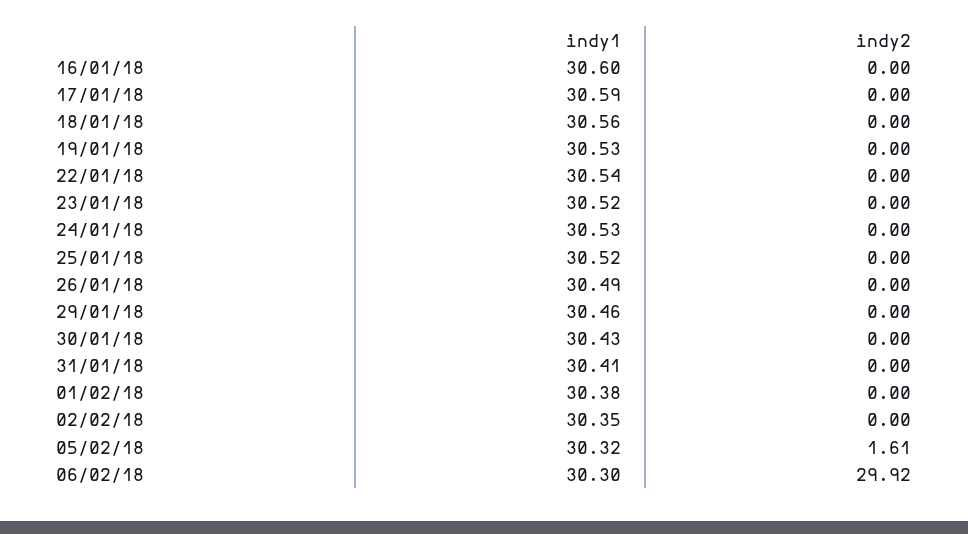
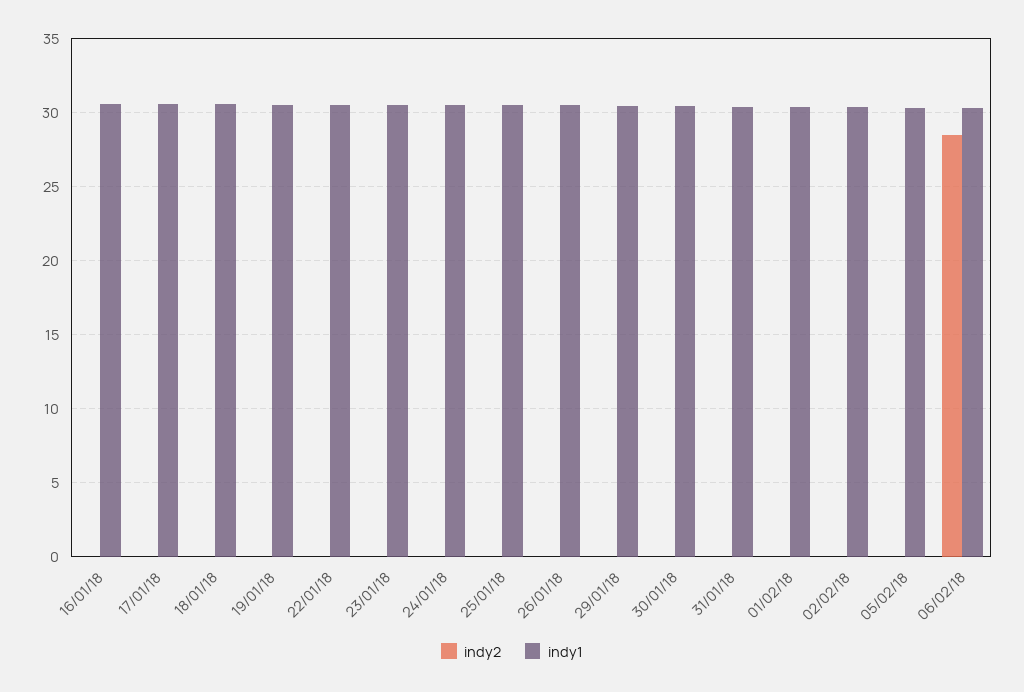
  {
    "indy1": {
      "16/01/18": 30.6,
      "17/01/18": 30.59,
      "18/01/18": 30.56,
      "19/01/18": 30.53,
      "22/01/18": 30.54,
      "23/01/18": 30.52,
      "24/01/18": 30.53,
      "25/01/18": 30.52,
      "26/01/18": 30.49,
      "29/01/18": 30.46,
      "30/01/18": 30.43,
      "31/01/18": 30.41,
      "01/02/18": 30.38,
      "02/02/18": 30.35,
      "05/02/18": 30.32,
      "06/02/18": 30.3
    },
    "indy2": {
      "16/01/18": 0,
      "17/01/18": 0,
      "18/01/18": 0,
      "19/01/18": 0,
      "22/01/18": 0,
      "23/01/18": 0,
      "24/01/18": 0,
      "25/01/18": 0,
      "26/01/18": 0,
      "29/01/18": 0,
      "30/01/18": 0,
      "31/01/18": 0,
      "01/02/18": 0,
      "02/02/18": 0,
-     "05/02/18": 1.61,
+     "05/02/18": 0,
-     "06/02/18": 29.92
+     "06/02/18": 28.5
    }
  }

